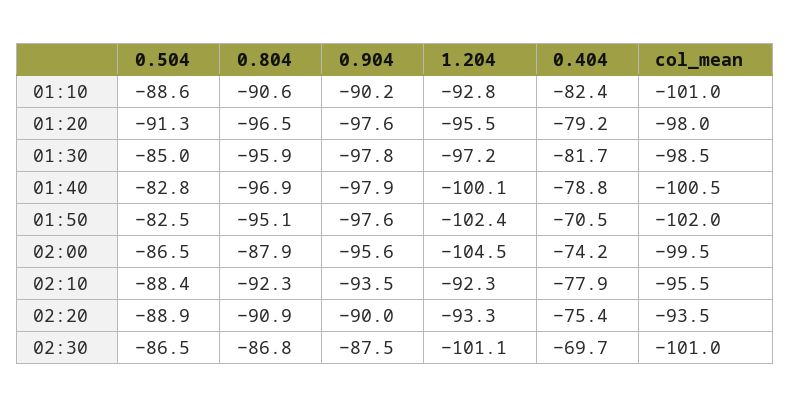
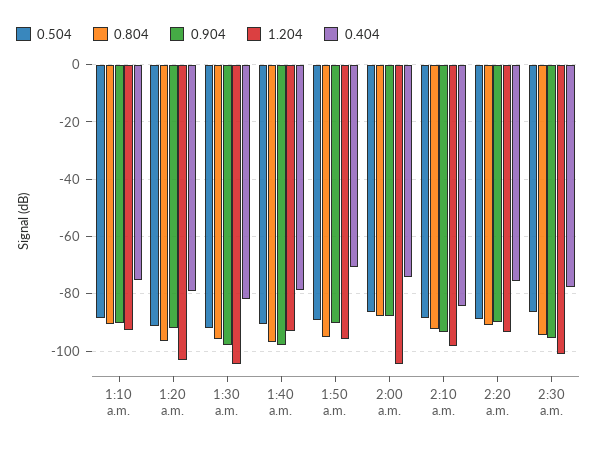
  {
    "0.504": {
      "01:10": -88.6,
      "01:20": -91.3,
-     "01:30": -85,
+     "01:30": -92.5,
-     "01:40": -82.8,
+     "01:40": -90,
-     "01:50": -82.5,
+     "01:50": -90,
      "02:00": -86.5,
      "02:10": -88.4,
      "02:20": -88.9,
      "02:30": -86.5
    },
    "0.804": {
      "01:10": -90.6,
      "01:20": -96.5,
      "01:30": -95.9,
      "01:40": -96.9,
      "01:50": -95.1,
      "02:00": -87.9,
      "02:10": -92.3,
      "02:20": -90.9,
-     "02:30": -86.8
+     "02:30": -95
    },
    "0.904": {
      "01:10": -90.2,
-     "01:20": -97.6,
+     "01:20": -92.5,
      "01:30": -97.8,
      "01:40": -97.9,
-     "01:50": -97.6,
+     "01:50": -90,
-     "02:00": -95.6,
+     "02:00": -87.5,
      "02:10": -93.5,
      "02:20": -90,
-     "02:30": -87.5
+     "02:30": -95
    },
    "1.204": {
      "01:10": -92.8,
-     "01:20": -95.5,
+     "01:20": -102.5,
-     "01:30": -97.2,
+     "01:30": -105,
-     "01:40": -100.1,
+     "01:40": -92.5,
-     "01:50": -102.4,
+     "01:50": -95,
      "02:00": -104.5,
-     "02:10": -92.3,
+     "02:10": -97.5,
      "02:20": -93.3,
      "02:30": -101.1
    },
    "0.404": {
-     "01:10": -82.4,
+     "01:10": -75,
      "01:20": -79.2,
      "01:30": -81.7,
      "01:40": -78.8,
      "01:50": -70.5,
      "02:00": -74.2,
-     "02:10": -77.9,
+     "02:10": -85,
      "02:20": -75.4,
-     "02:30": -69.7
+     "02:30": -77.5
-   },
+   }
-   "col_mean": {
-     "01:10": -101,
-     "01:20": -98,
-     "01:30": -98.5,
-     "01:40": -100.5,
-     "01:50": -102,
-     "02:00": -99.5,
-     "02:10": -95.5,
-     "02:20": -93.5,
-     "02:30": -101
-   }
  }

